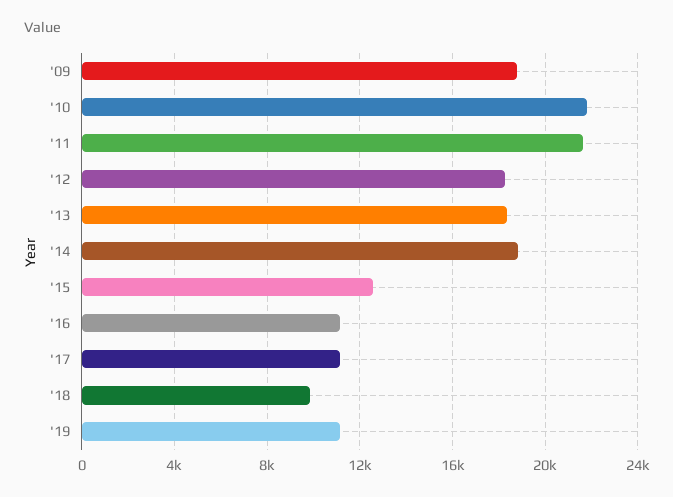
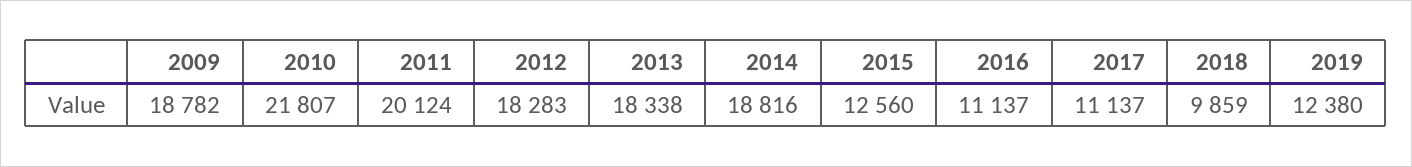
  {
    "'09": 18782,
    "'10": 21807,
-   "'11": 21500,
+   "'11": 20124,
    "'12": 18283,
    "'13": 18338,
    "'14": 18816,
    "'15": 12560,
    "'16": 11137,
    "'17": 11137,
    "'18": 9859,
-   "'19": 11000
+   "'19": 12380
  }

